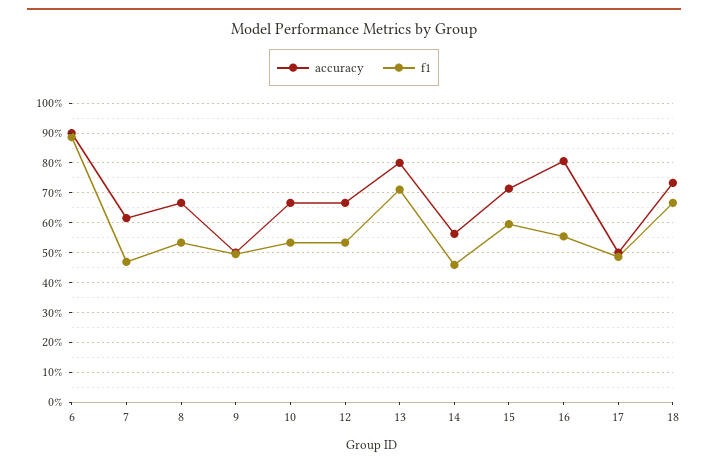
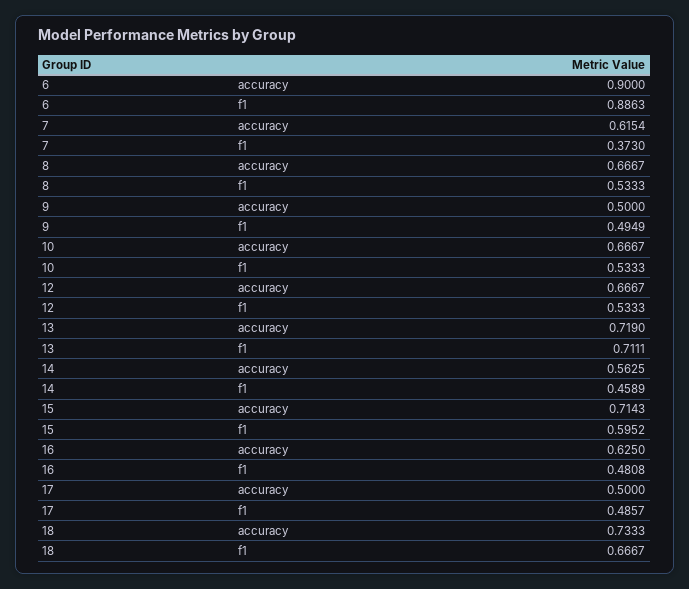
  {
    "accuracy": {
      "6": 0.9,
      "7": 0.6154,
      "8": 0.6667,
      "9": 0.5,
      "10": 0.6667,
      "12": 0.6667,
-     "13": 0.8,
+     "13": 0.719,
      "14": 0.5625,
      "15": 0.7143,
-     "16": 0.8,
+     "16": 0.625,
      "17": 0.5,
      "18": 0.7333
    },
    "f1": {
      "6": 0.8863,
-     "7": 0.475,
+     "7": 0.373,
      "8": 0.5333,
      "9": 0.4949,
      "10": 0.5333,
      "12": 0.5333,
      "13": 0.7111,
      "14": 0.4589,
      "15": 0.5952,
-     "16": 0.55,
+     "16": 0.4808,
      "17": 0.4857,
      "18": 0.6667
    }
  }

